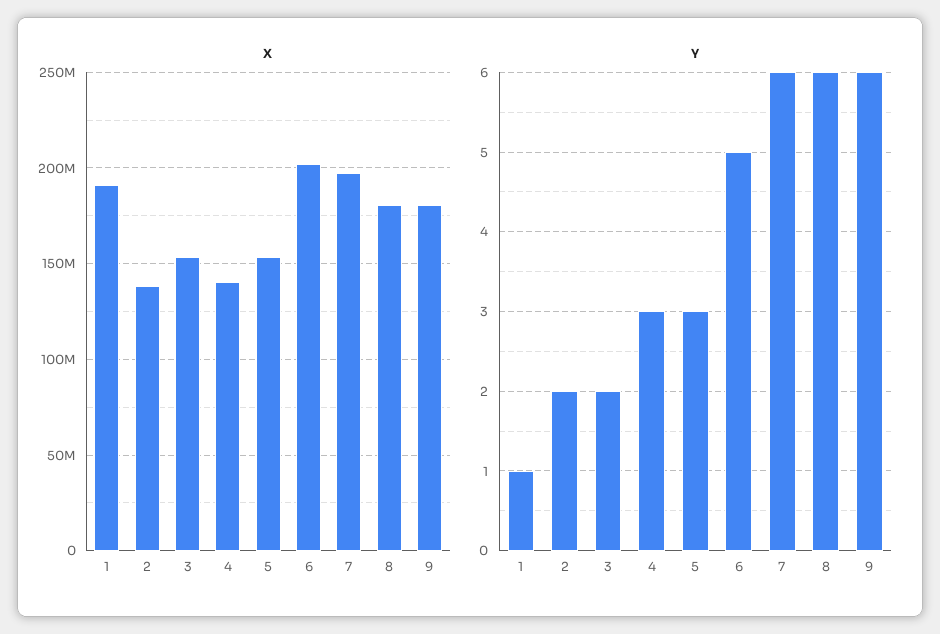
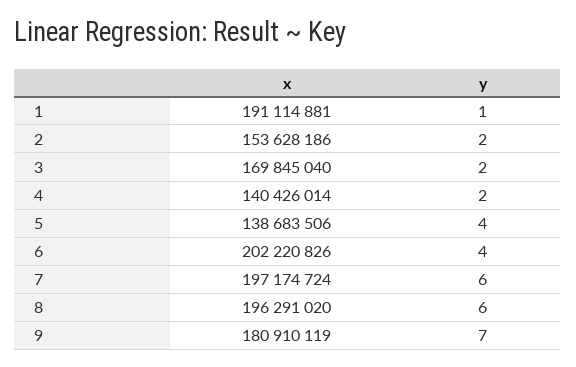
  {
    "X": {
      "1": 191114881,
-     "2": 140000000,
+     "2": 153628186,
-     "3": 155000000,
+     "3": 169845040,
      "4": 140426014,
-     "5": 155000000,
+     "5": 138683506,
      "6": 202220826,
      "7": 197174724,
-     "8": 180000000,
+     "8": 196291020,
      "9": 180910119
    },
    "Y": {
      "1": 1,
      "2": 2,
      "3": 2,
-     "4": 3,
+     "4": 2,
-     "5": 3,
+     "5": 4,
-     "6": 5,
+     "6": 4,
      "7": 6,
      "8": 6,
-     "9": 6
+     "9": 7
    }
  }

